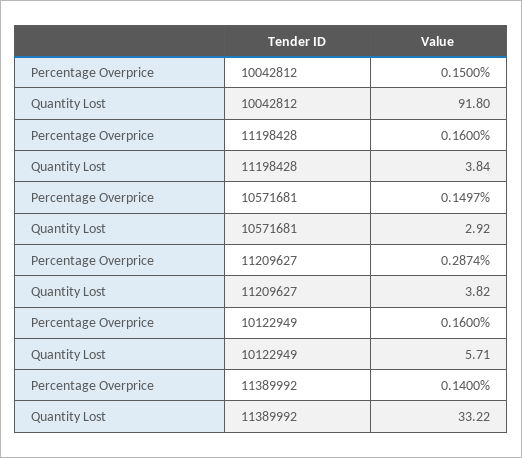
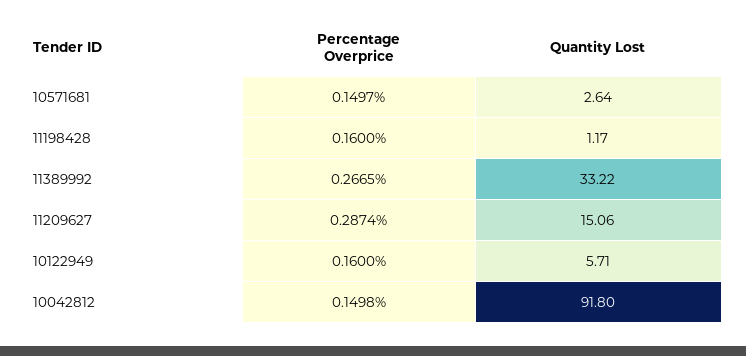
  {
    "Percentage Overprice": {
-     "10042812": 0.15,
+     "10042812": 0.1498,
      "11198428": 0.16,
      "10571681": 0.1497,
      "11209627": 0.2874,
      "10122949": 0.16,
-     "11389992": 0.14
+     "11389992": 0.2665
    },
    "Quantity Lost": {
      "10042812": 91.8,
-     "11198428": 3.84,
+     "11198428": 1.17,
-     "10571681": 2.92,
+     "10571681": 2.64,
-     "11209627": 3.82,
+     "11209627": 15.06,
      "10122949": 5.71,
      "11389992": 33.22
    }
  }

